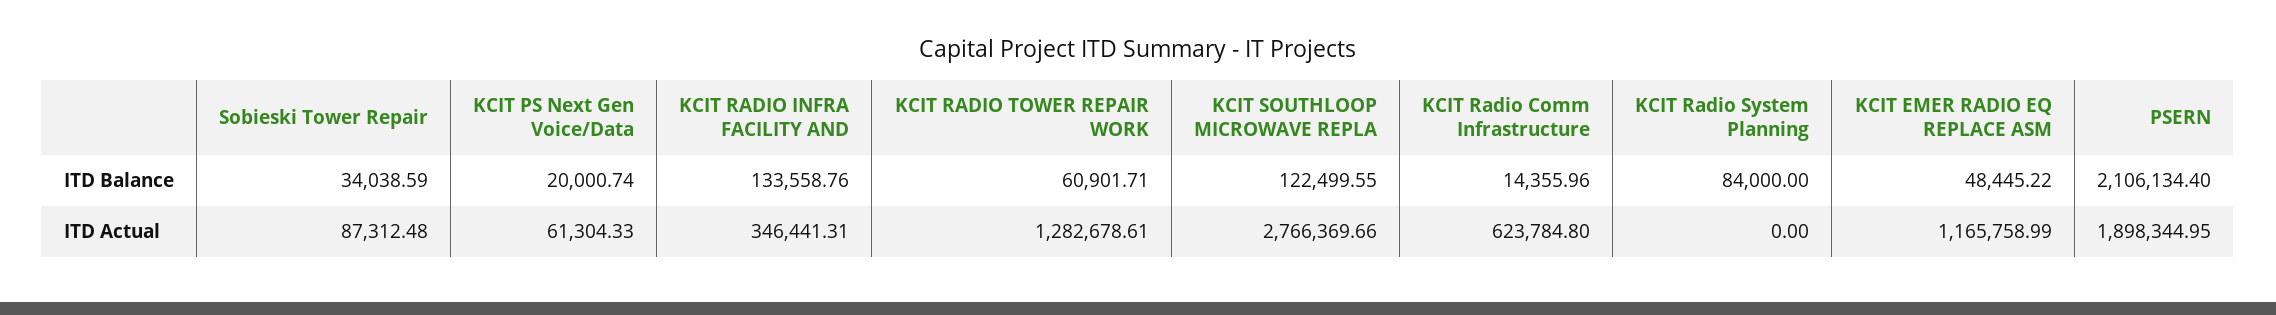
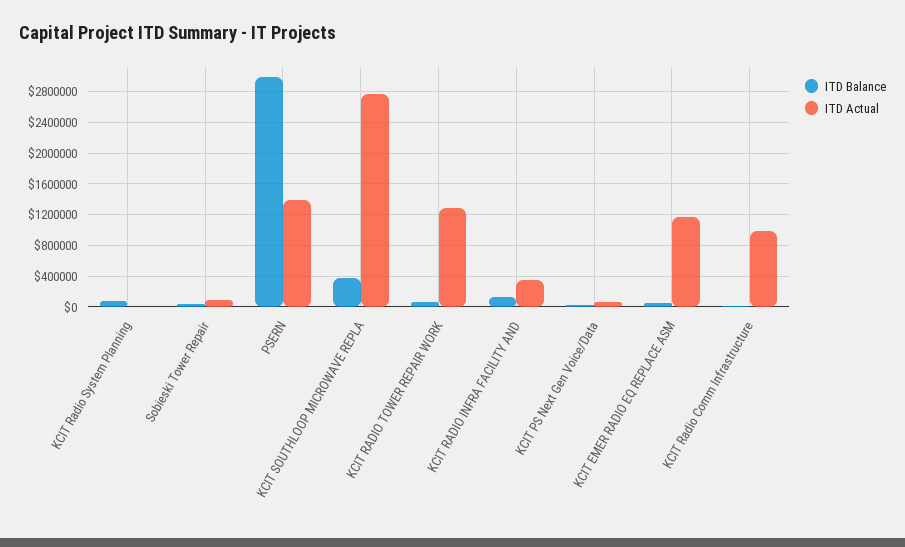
  {
    "ITD Balance": {
      "Sobieski Tower Repair": 34038.59,
      "KCIT PS Next Gen Voice/Data": 20000.74,
      "KCIT RADIO INFRA FACILITY AND": 133558.76,
      "KCIT RADIO TOWER REPAIR WORK": 60901.71,
-     "KCIT SOUTHLOOP MICROWAVE REPLA": 122499.55,
+     "KCIT SOUTHLOOP MICROWAVE REPLA": 400000,
      "KCIT Radio Comm Infrastructure": 14355.96,
      "KCIT Radio System Planning": 84000,
      "KCIT EMER RADIO EQ REPLACE ASM": 48445.22,
-     "PSERN": 2106134.4
+     "PSERN": 3000000
    },
    "ITD Actual": {
      "Sobieski Tower Repair": 87312.48,
      "KCIT PS Next Gen Voice/Data": 61304.33,
      "KCIT RADIO INFRA FACILITY AND": 346441.31,
      "KCIT RADIO TOWER REPAIR WORK": 1282678.61,
      "KCIT SOUTHLOOP MICROWAVE REPLA": 2766369.66,
-     "KCIT Radio Comm Infrastructure": 623784.8,
+     "KCIT Radio Comm Infrastructure": 1000000,
      "KCIT Radio System Planning": 0,
      "KCIT EMER RADIO EQ REPLACE ASM": 1165758.99,
-     "PSERN": 1898344.95
+     "PSERN": 1400000
    }
  }

